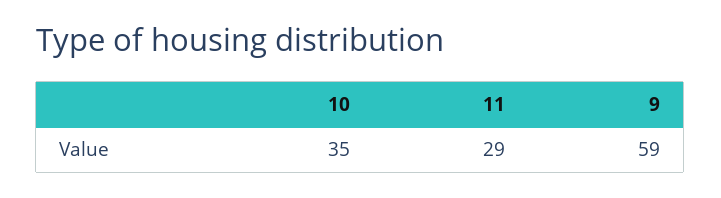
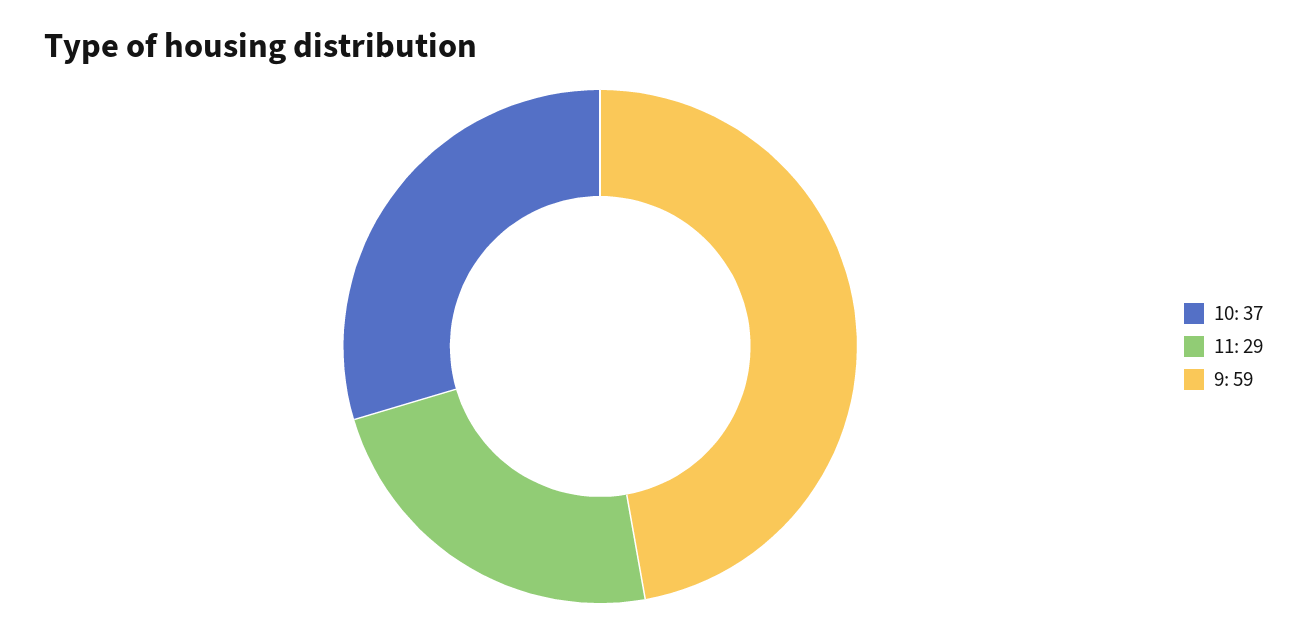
  {
-   "10": 35,
+   "10": 37,
    "11": 29,
    "9": 59
  }

